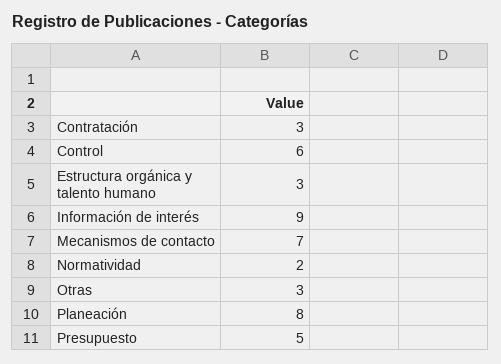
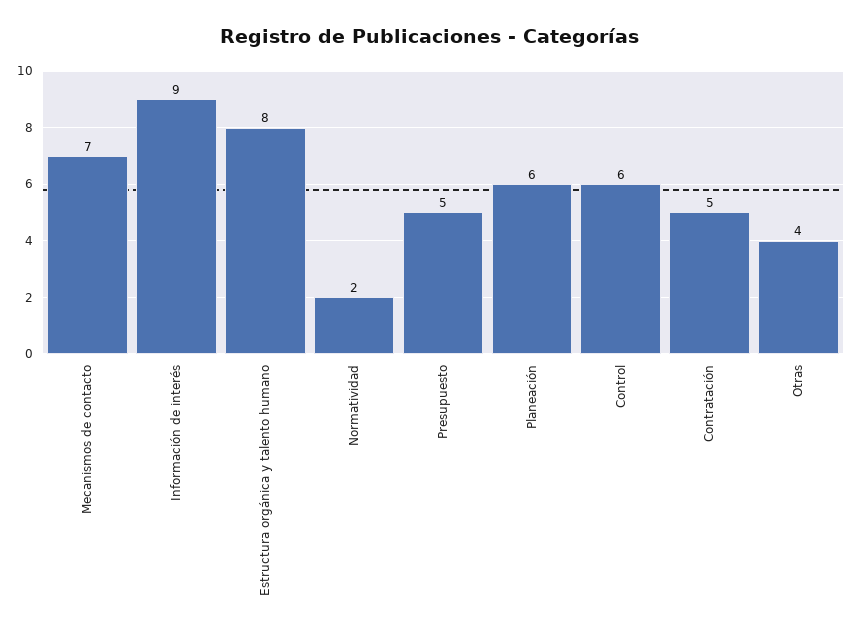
  {
-   "Contratación": 3,
+   "Contratación": 5,
    "Control": 6,
-   "Estructura orgánica y talento humano": 3,
+   "Estructura orgánica y talento humano": 8,
    "Información de interés": 9,
    "Mecanismos de contacto": 7,
    "Normatividad": 2,
-   "Otras": 3,
+   "Otras": 4,
-   "Planeación": 8,
+   "Planeación": 6,
    "Presupuesto": 5
  }

